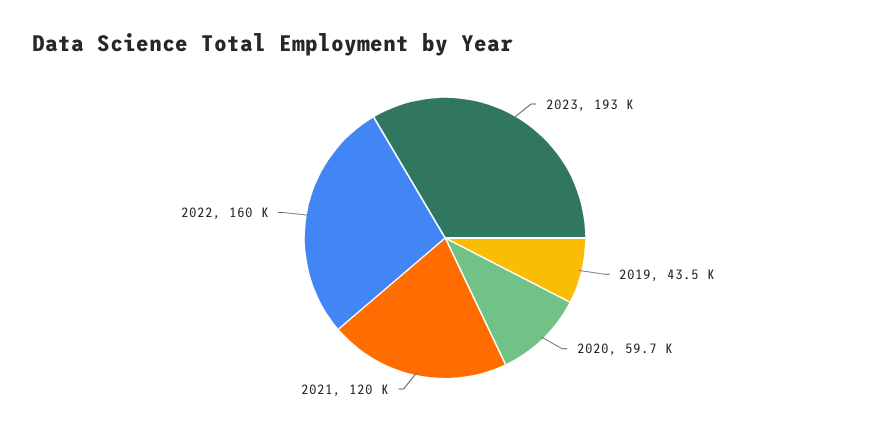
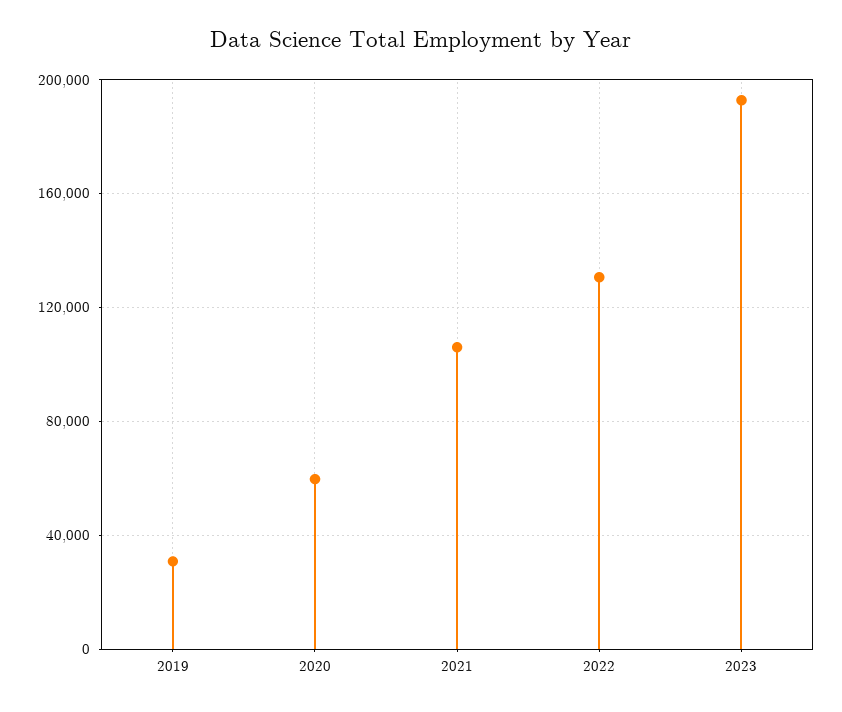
  {
    "2023": 193000,
-   "2019": 43500,
+   "2019": 30000,
    "2020": 59700,
-   "2021": 120000,
+   "2021": 105000,
-   "2022": 160000
+   "2022": 130000
  }

